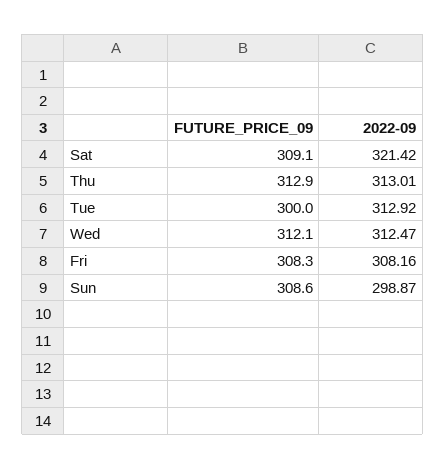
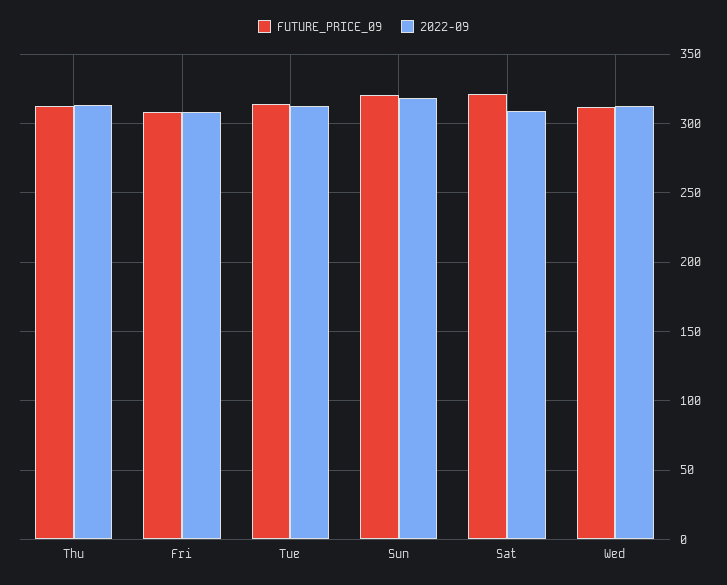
  {
    "FUTURE_PRICE_09": {
-     "Sat": 309.1,
+     "Sat": 320,
      "Thu": 312.9,
-     "Tue": 300,
+     "Tue": 315,
      "Wed": 312.1,
      "Fri": 308.3,
-     "Sun": 308.6
+     "Sun": 320
    },
    "2022-09": {
-     "Sat": 321.42,
+     "Sat": 310,
      "Thu": 313.01,
      "Tue": 312.92,
      "Wed": 312.47,
      "Fri": 308.16,
-     "Sun": 298.87
+     "Sun": 320
    }
  }

